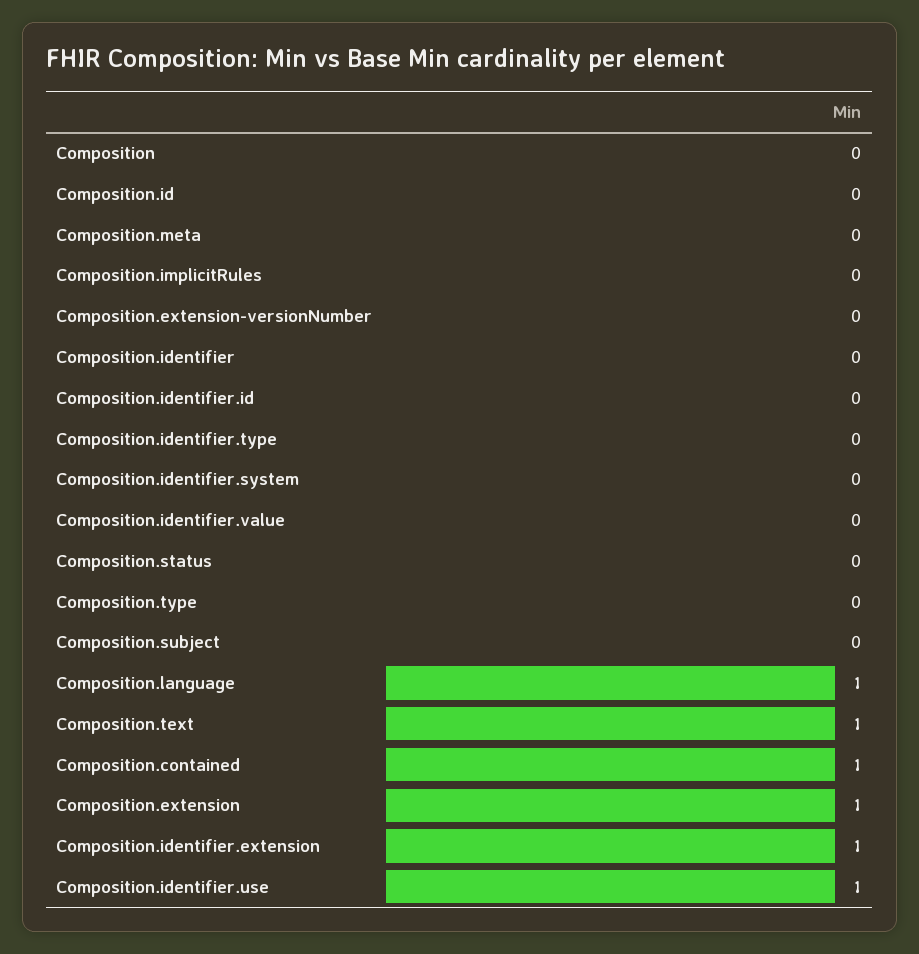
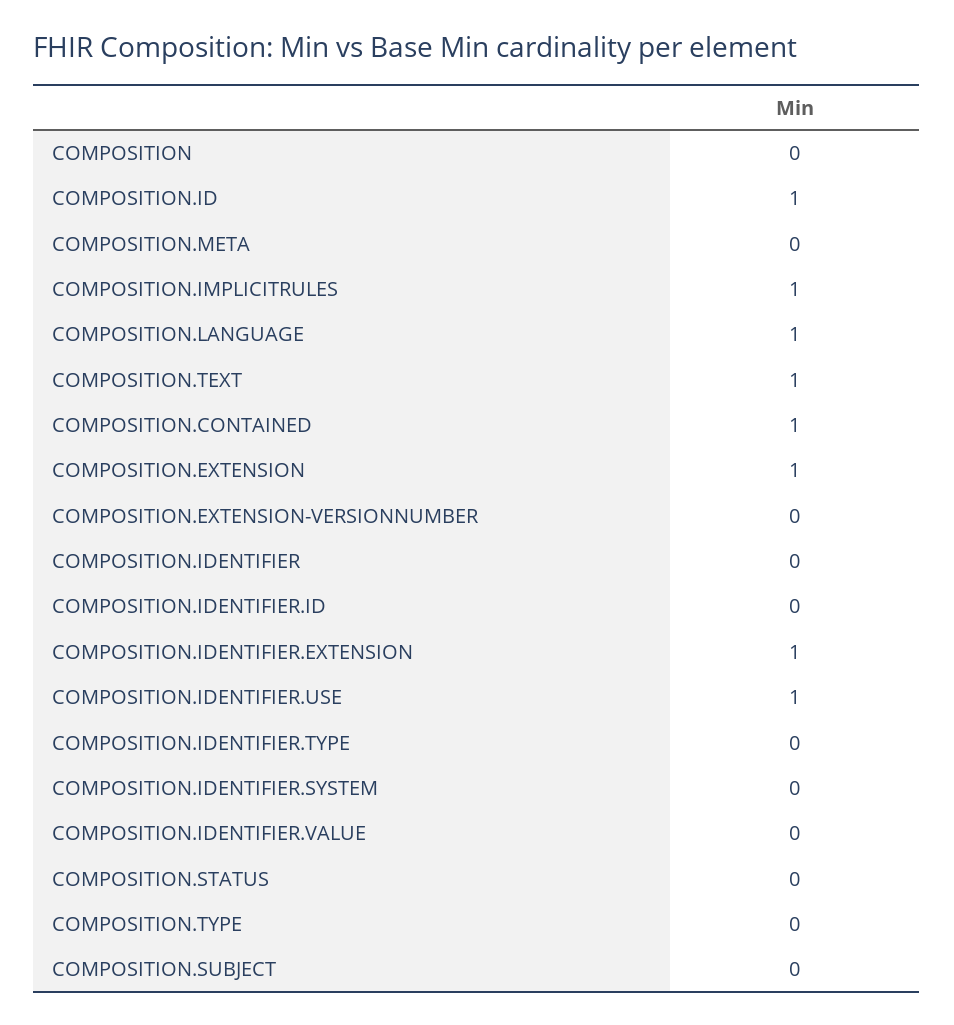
  {
    "Composition": 0,
-   "Composition.id": 0,
+   "Composition.id": 1,
    "Composition.meta": 0,
-   "Composition.implicitRules": 0,
+   "Composition.implicitRules": 1,
    "Composition.extension-versionNumber": 0,
    "Composition.identifier": 0,
    "Composition.identifier.id": 0,
    "Composition.identifier.type": 0,
    "Composition.identifier.system": 0,
    "Composition.identifier.value": 0,
    "Composition.status": 0,
    "Composition.type": 0,
    "Composition.subject": 0,
    "Composition.language": 1,
    "Composition.text": 1,
    "Composition.contained": 1,
    "Composition.extension": 1,
    "Composition.identifier.extension": 1,
    "Composition.identifier.use": 1
  }

